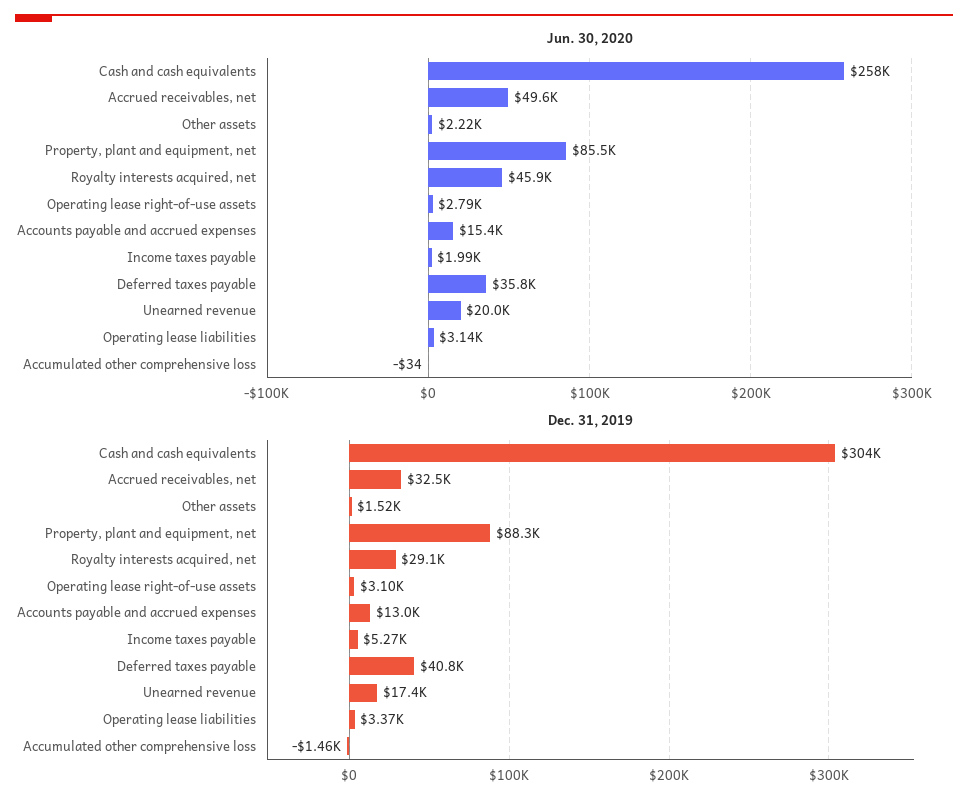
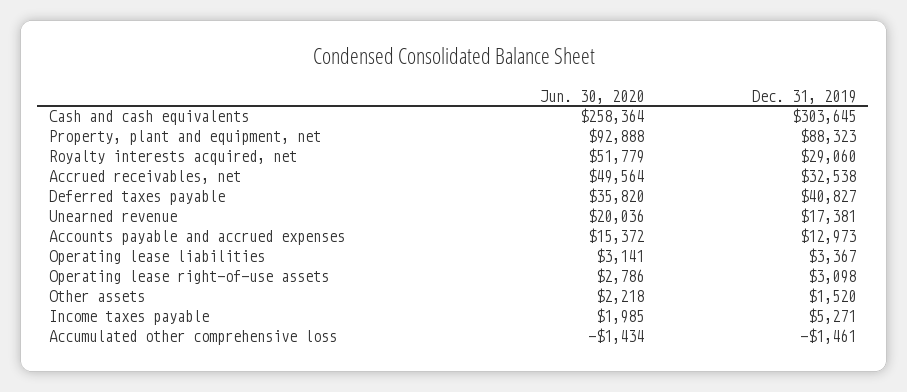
  {
    "Jun. 30, 2020": {
      "Cash and cash equivalents": 258364,
      "Accrued receivables, net": 49564,
      "Other assets": 2218,
-     "Property, plant and equipment, net": 85500,
+     "Property, plant and equipment, net": 92888,
-     "Royalty interests acquired, net": 45900,
+     "Royalty interests acquired, net": 51779,
      "Operating lease right-of-use assets": 2786,
      "Accounts payable and accrued expenses": 15372,
      "Income taxes payable": 1985,
      "Deferred taxes payable": 35820,
      "Unearned revenue": 20036,
      "Operating lease liabilities": 3141,
-     "Accumulated other comprehensive loss": -34
+     "Accumulated other comprehensive loss": -1434
    },
    "Dec. 31, 2019": {
      "Cash and cash equivalents": 303645,
      "Accrued receivables, net": 32538,
      "Other assets": 1520,
      "Property, plant and equipment, net": 88323,
      "Royalty interests acquired, net": 29060,
      "Operating lease right-of-use assets": 3098,
      "Accounts payable and accrued expenses": 12973,
      "Income taxes payable": 5271,
      "Deferred taxes payable": 40827,
      "Unearned revenue": 17381,
      "Operating lease liabilities": 3367,
      "Accumulated other comprehensive loss": -1461
    }
  }

